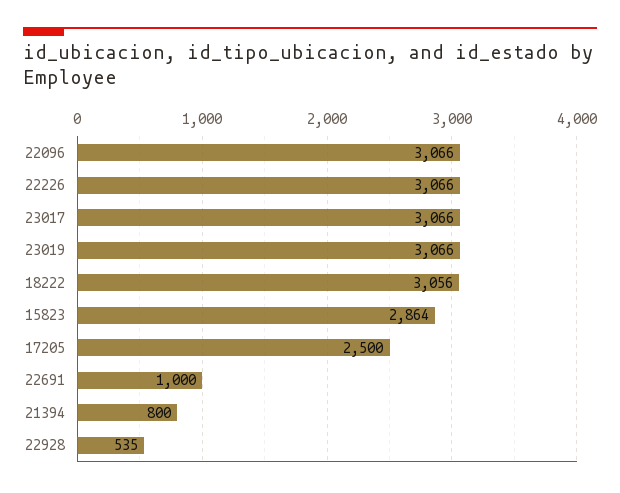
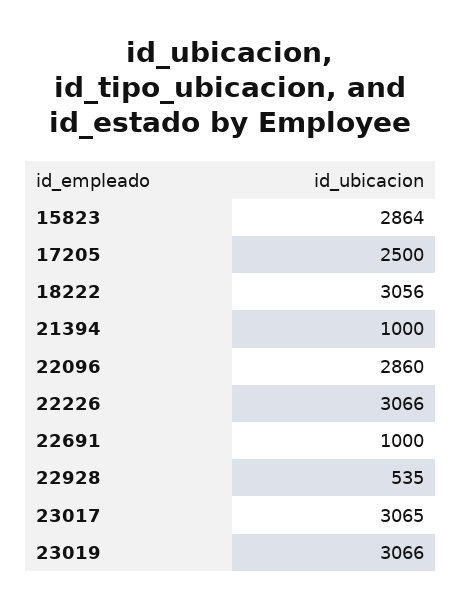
  {
-   "22096": 3066,
+   "22096": 2860,
    "22226": 3066,
-   "23017": 3066,
+   "23017": 3065,
    "23019": 3066,
    "18222": 3056,
    "15823": 2864,
    "17205": 2500,
    "22691": 1000,
-   "21394": 800,
+   "21394": 1000,
    "22928": 535
  }

